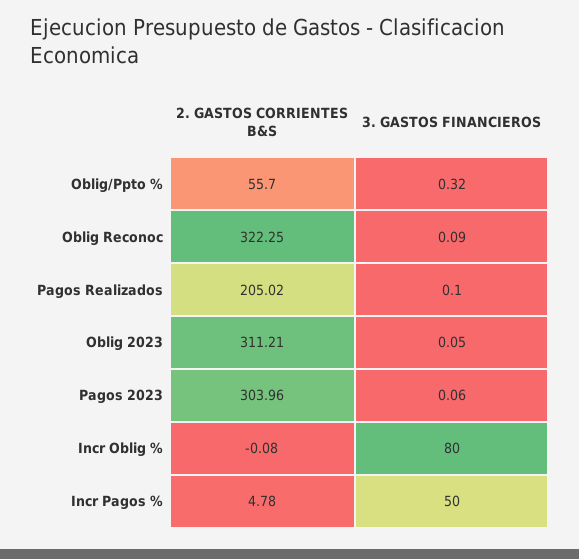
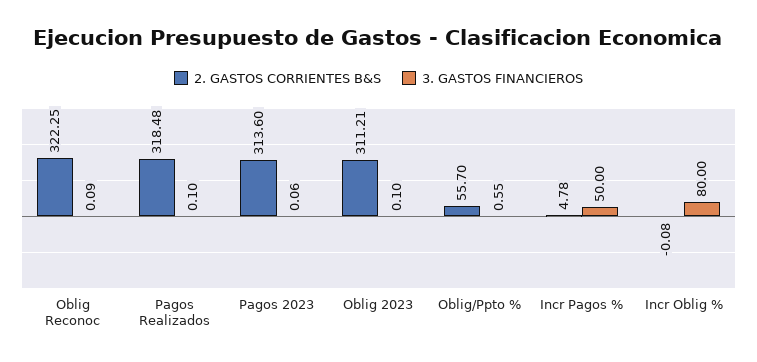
  {
    "2. GASTOS CORRIENTES B&S": {
      "Oblig/Ppto %": 55.7,
      "Oblig Reconoc": 322.25,
-     "Pagos Realizados": 205.02,
+     "Pagos Realizados": 318.48,
      "Oblig 2023": 311.21,
-     "Pagos 2023": 303.96,
+     "Pagos 2023": 313.6,
      "Incr Oblig %": -0.08,
      "Incr Pagos %": 4.78
    },
    "3. GASTOS FINANCIEROS": {
-     "Oblig/Ppto %": 0.32,
+     "Oblig/Ppto %": 0.55,
      "Oblig Reconoc": 0.09,
      "Pagos Realizados": 0.1,
-     "Oblig 2023": 0.05,
+     "Oblig 2023": 0.1,
      "Pagos 2023": 0.06,
      "Incr Oblig %": 80,
      "Incr Pagos %": 50
    }
  }

